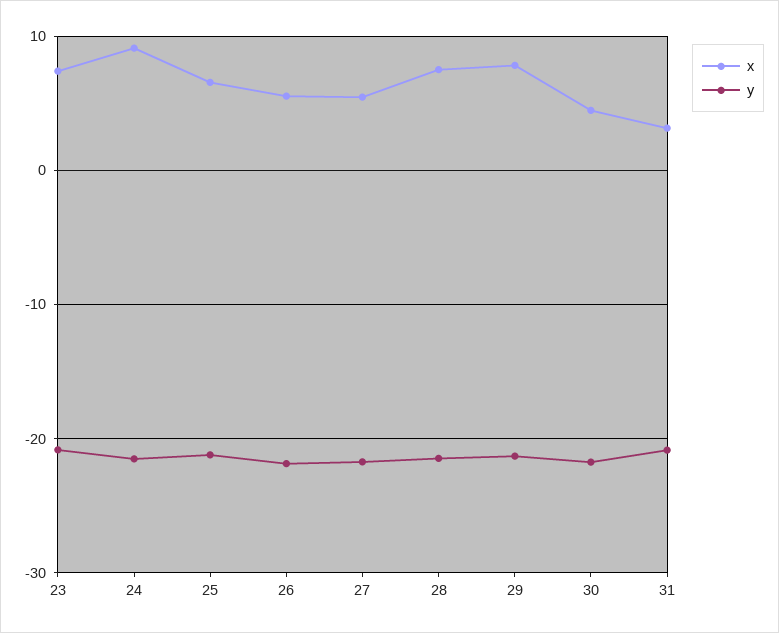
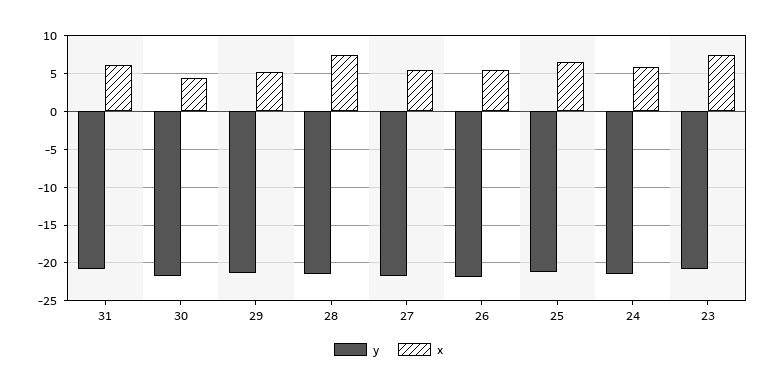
  {
    "x": {
      "23": 7,
-     "24": 9,
+     "24": 6,
      "25": 7,
      "26": 6,
      "27": 5,
      "28": 8,
-     "29": 8,
+     "29": 5,
      "30": 4,
-     "31": 3
+     "31": 6
    },
    "y": {
      "23": -21,
      "24": -22,
      "25": -21,
      "26": -22,
      "27": -22,
      "28": -21,
      "29": -21,
      "30": -22,
      "31": -21
    }
  }

